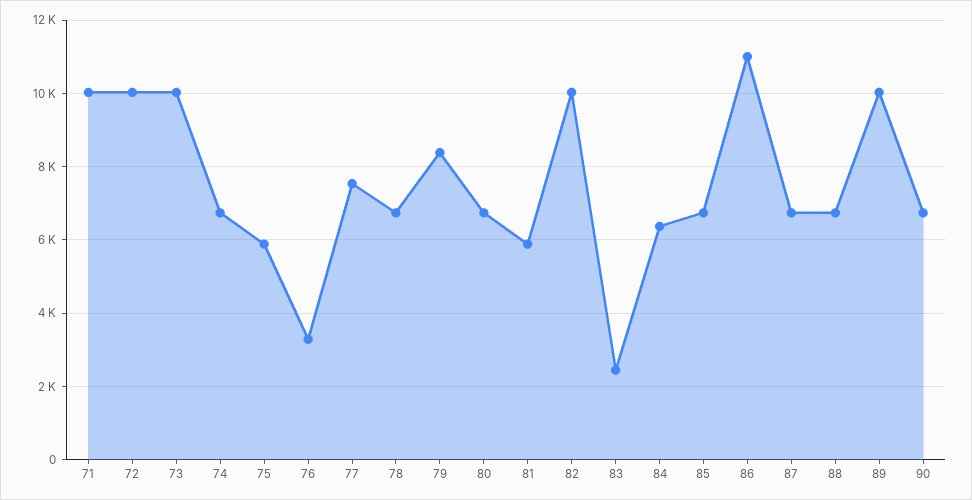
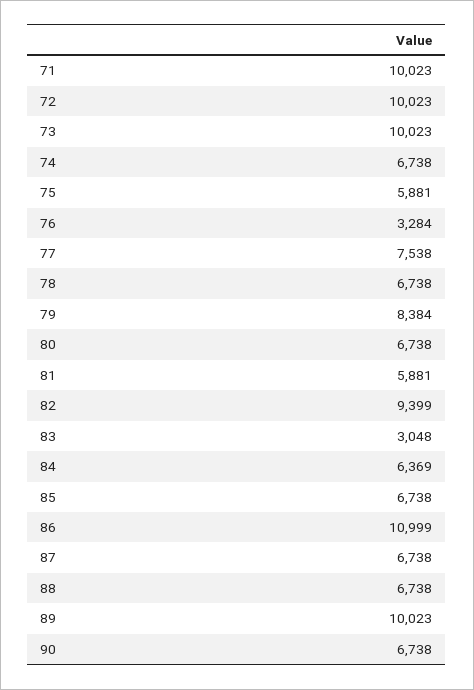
  {
    "71": 10023,
    "72": 10023,
    "73": 10023,
    "74": 6738,
    "75": 5881,
    "76": 3284,
    "77": 7538,
    "78": 6738,
    "79": 8384,
    "80": 6738,
    "81": 5881,
-   "82": 10000,
+   "82": 9399,
-   "83": 2400,
+   "83": 3048,
    "84": 6369,
    "85": 6738,
    "86": 10999,
    "87": 6738,
    "88": 6738,
    "89": 10023,
    "90": 6738
  }

